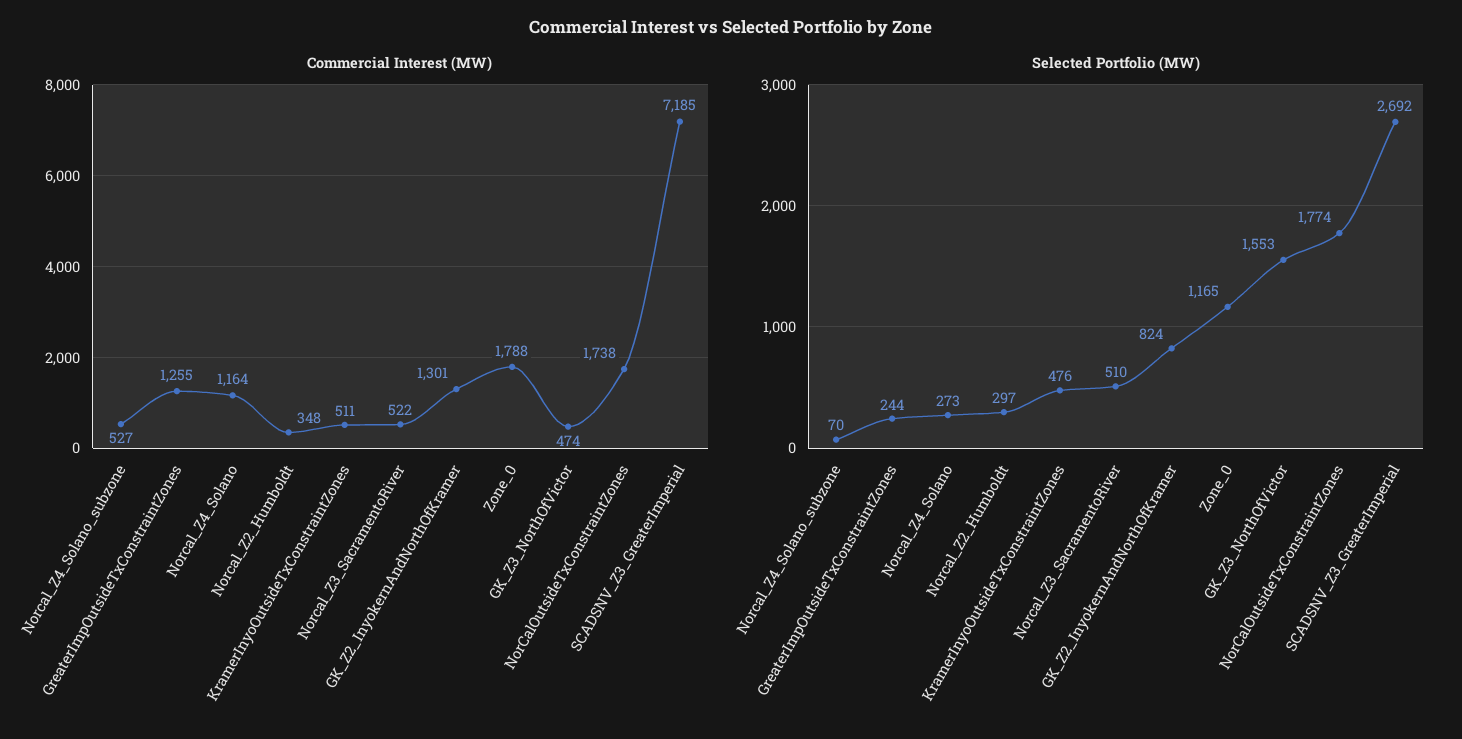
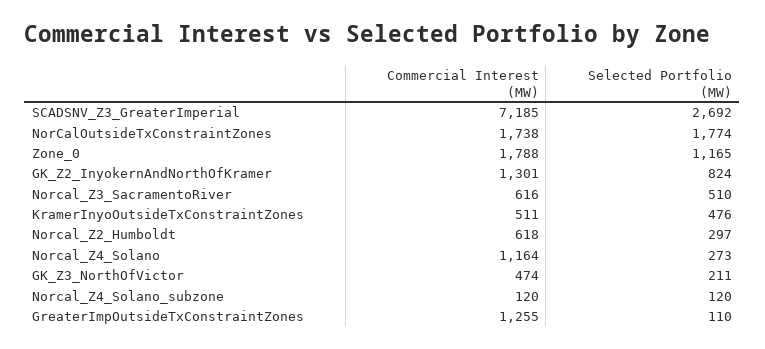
  {
    "Commercial Interest (MW)": {
-     "Norcal_Z4_Solano_subzone": 527,
+     "Norcal_Z4_Solano_subzone": 120,
      "GreaterImpOutsideTxConstraintZones": 1255,
      "Norcal_Z4_Solano": 1164,
-     "Norcal_Z2_Humboldt": 348,
+     "Norcal_Z2_Humboldt": 618,
      "KramerInyoOutsideTxConstraintZones": 511,
-     "Norcal_Z3_SacramentoRiver": 522,
+     "Norcal_Z3_SacramentoRiver": 616,
      "GK_Z2_InyokernAndNorthOfKramer": 1301,
      "Zone_0": 1788,
      "GK_Z3_NorthOfVictor": 474,
      "NorCalOutsideTxConstraintZones": 1738,
      "SCADSNV_Z3_GreaterImperial": 7185
    },
    "Selected Portfolio (MW)": {
-     "Norcal_Z4_Solano_subzone": 70,
+     "Norcal_Z4_Solano_subzone": 120,
-     "GreaterImpOutsideTxConstraintZones": 244,
+     "GreaterImpOutsideTxConstraintZones": 110,
      "Norcal_Z4_Solano": 273,
      "Norcal_Z2_Humboldt": 297,
      "KramerInyoOutsideTxConstraintZones": 476,
      "Norcal_Z3_SacramentoRiver": 510,
      "GK_Z2_InyokernAndNorthOfKramer": 824,
      "Zone_0": 1165,
-     "GK_Z3_NorthOfVictor": 1553,
+     "GK_Z3_NorthOfVictor": 211,
      "NorCalOutsideTxConstraintZones": 1774,
      "SCADSNV_Z3_GreaterImperial": 2692
    }
  }

